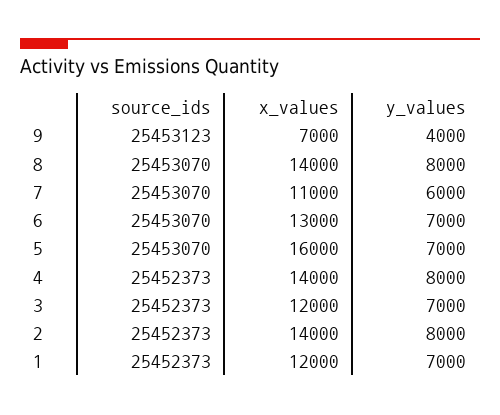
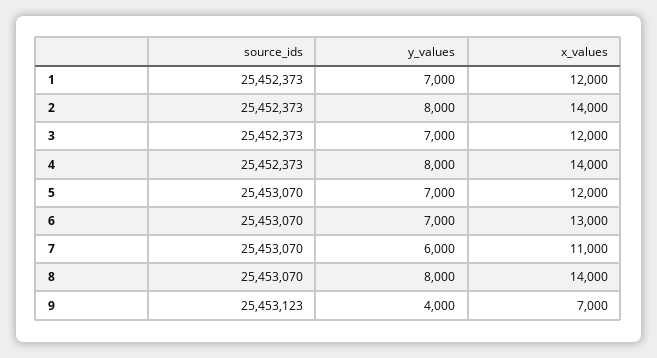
  {
    "source_ids": {
      "9": 25453123,
      "8": 25453070,
      "7": 25453070,
      "6": 25453070,
      "5": 25453070,
      "4": 25452373,
      "3": 25452373,
      "2": 25452373,
      "1": 25452373
    },
    "x_values": {
      "9": 7000,
      "8": 14000,
      "7": 11000,
      "6": 13000,
-     "5": 16000,
+     "5": 12000,
      "4": 14000,
      "3": 12000,
      "2": 14000,
      "1": 12000
    },
    "y_values": {
      "9": 4000,
      "8": 8000,
      "7": 6000,
      "6": 7000,
      "5": 7000,
      "4": 8000,
      "3": 7000,
      "2": 8000,
      "1": 7000
    }
  }

